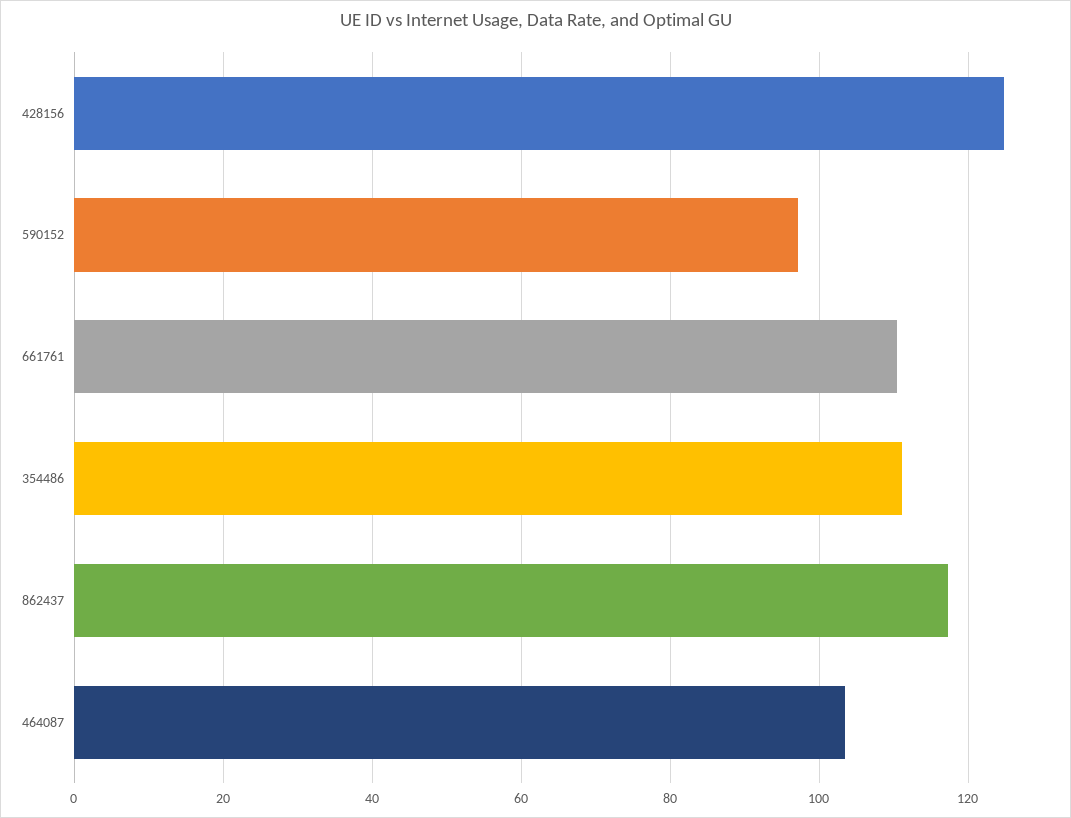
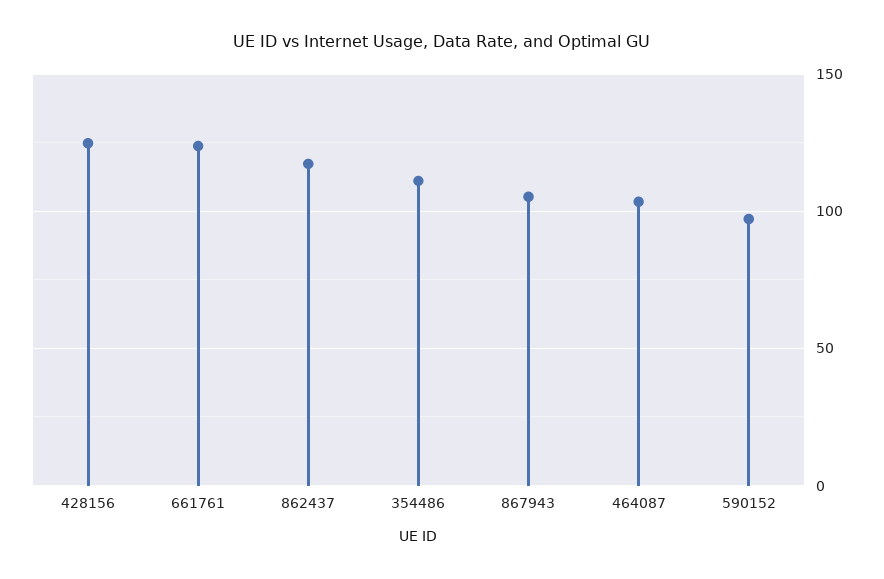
  {
    "428156": 124,
    "590152": 98,
-   "661761": 110,
+   "661761": 125,
    "354486": 112,
    "862437": 118,
-   "464087": 104
+   "464087": 104,
+   "867943": 105
  }

